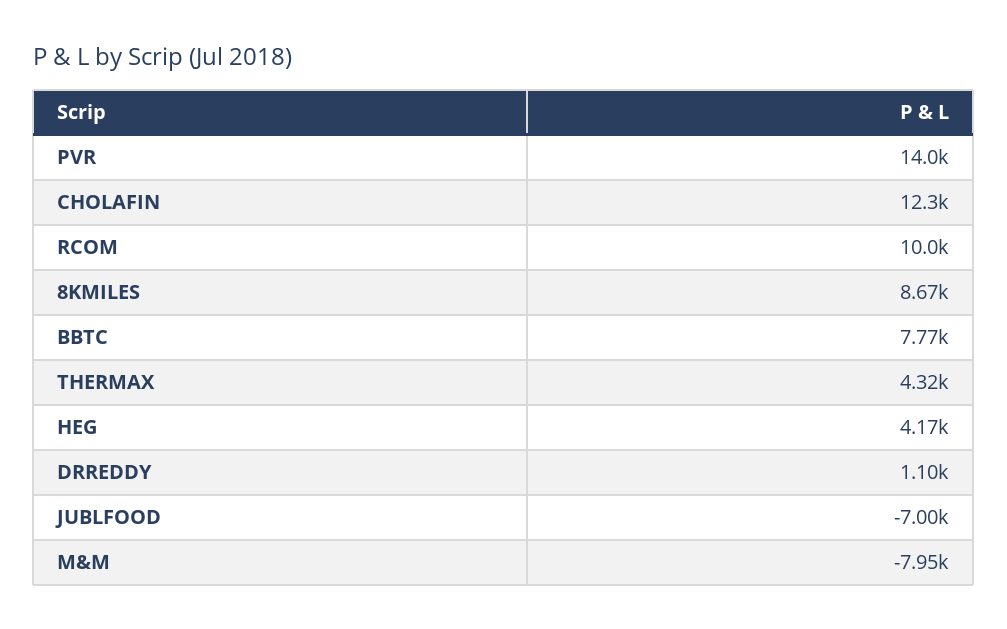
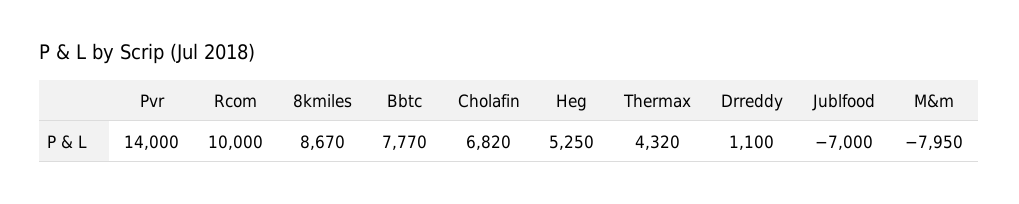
  {
    "PVR": 14000,
-   "CHOLAFIN": 12300,
+   "CHOLAFIN": 6820,
    "RCOM": 10000,
    "8KMILES": 8670,
    "BBTC": 7770,
    "THERMAX": 4320,
-   "HEG": 4170,
+   "HEG": 5250,
    "DRREDDY": 1100,
    "JUBLFOOD": -7000,
    "M&M": -7950
  }

